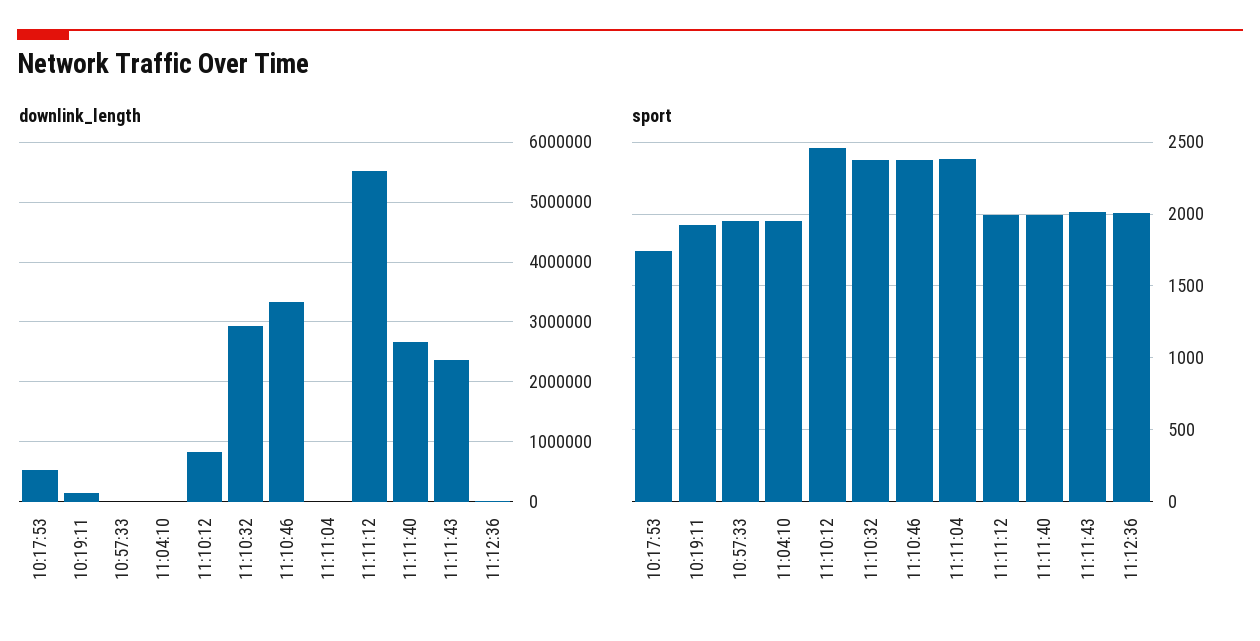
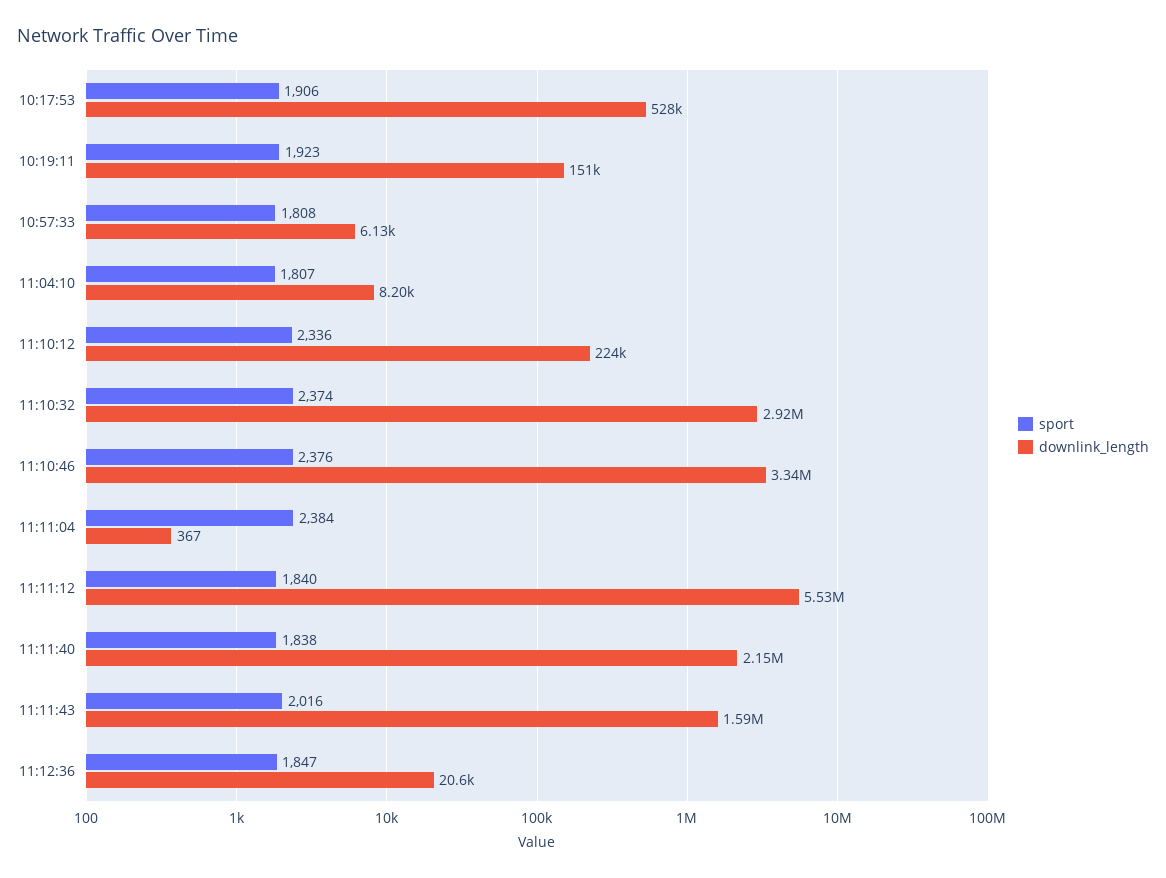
  {
    "downlink_length": {
      "10:17:53": 528000,
      "10:19:11": 151000,
      "10:57:33": 6130,
      "11:04:10": 8200,
-     "11:10:12": 800000,
+     "11:10:12": 224000,
      "11:10:32": 2920000,
      "11:10:46": 3340000,
      "11:11:04": 367,
      "11:11:12": 5530000,
-     "11:11:40": 2600000,
+     "11:11:40": 2150000,
-     "11:11:43": 2400000,
+     "11:11:43": 1590000,
      "11:12:36": 20600
    },
    "sport": {
-     "10:17:53": 1750,
+     "10:17:53": 1906,
      "10:19:11": 1923,
-     "10:57:33": 1950,
+     "10:57:33": 1808,
-     "11:04:10": 1950,
+     "11:04:10": 1807,
-     "11:10:12": 2450,
+     "11:10:12": 2336,
      "11:10:32": 2374,
      "11:10:46": 2376,
      "11:11:04": 2384,
-     "11:11:12": 2000,
+     "11:11:12": 1840,
-     "11:11:40": 2000,
+     "11:11:40": 1838,
      "11:11:43": 2016,
-     "11:12:36": 2000
+     "11:12:36": 1847
    }
  }

